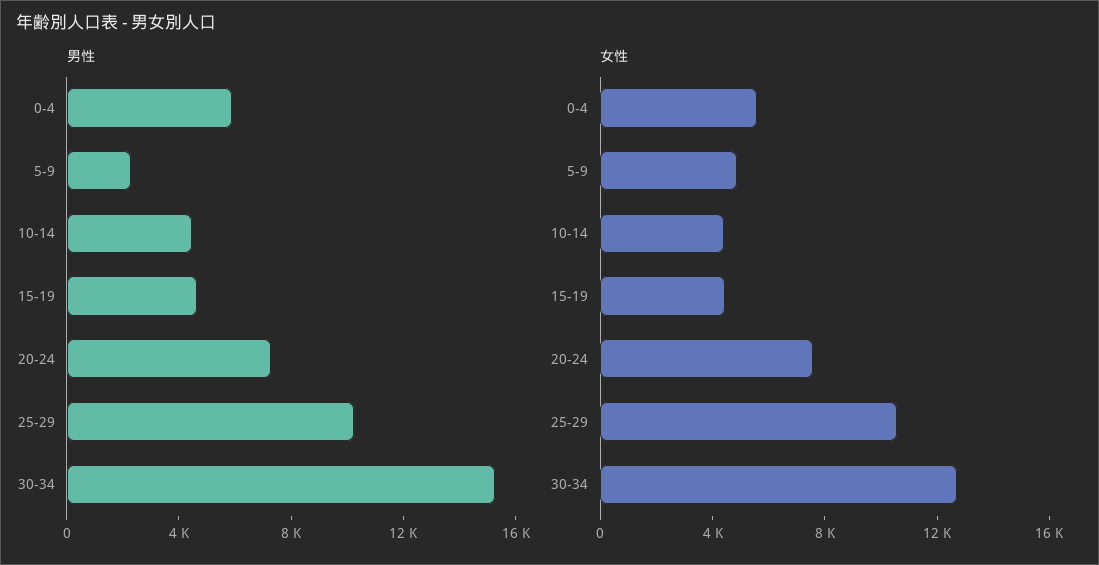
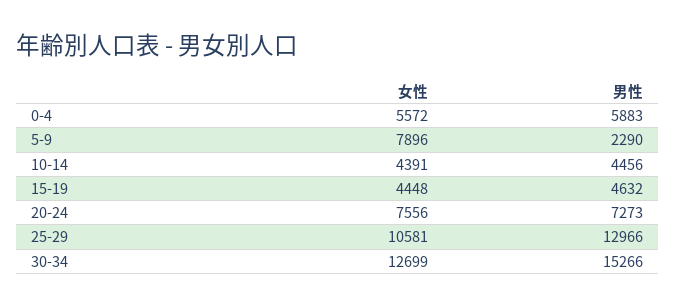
  {
    "男性": {
      "0-4": 5883,
      "5-9": 2290,
      "10-14": 4456,
      "15-19": 4632,
      "20-24": 7273,
-     "25-29": 10000,
+     "25-29": 12966,
      "30-34": 15266
    },
    "女性": {
      "0-4": 5572,
-     "5-9": 5000,
+     "5-9": 7896,
      "10-14": 4391,
      "15-19": 4448,
      "20-24": 7556,
      "25-29": 10581,
      "30-34": 12699
    }
  }

